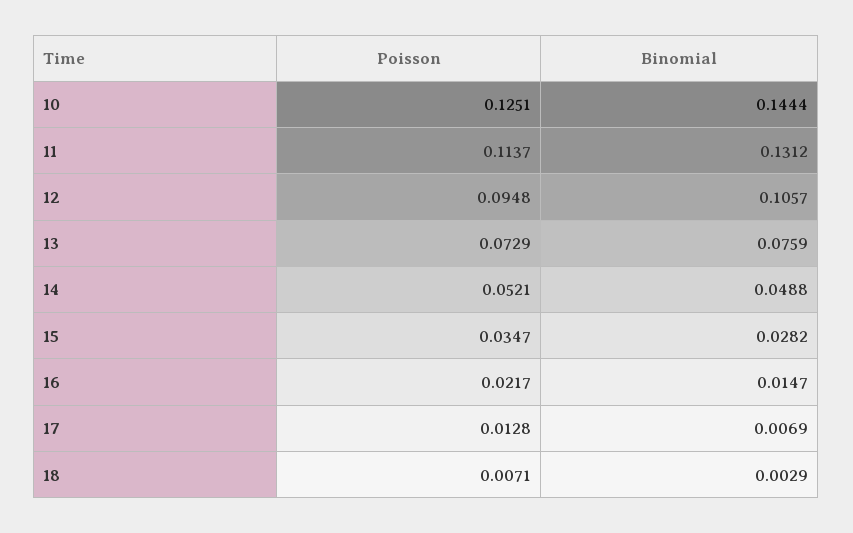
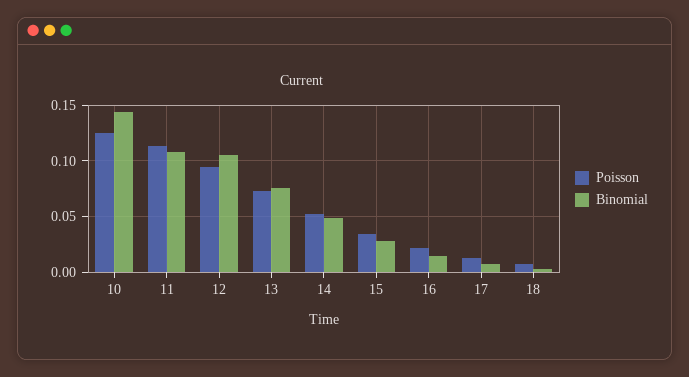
  {
    "Poisson": {
      "10": 0.1251,
      "11": 0.1137,
      "12": 0.0948,
      "13": 0.0729,
      "14": 0.0521,
      "15": 0.0347,
      "16": 0.0217,
      "17": 0.0128,
      "18": 0.0071
    },
    "Binomial": {
      "10": 0.1444,
-     "11": 0.1312,
+     "11": 0.11,
      "12": 0.1057,
      "13": 0.0759,
      "14": 0.0488,
      "15": 0.0282,
      "16": 0.0147,
      "17": 0.0069,
      "18": 0.0029
    }
  }

